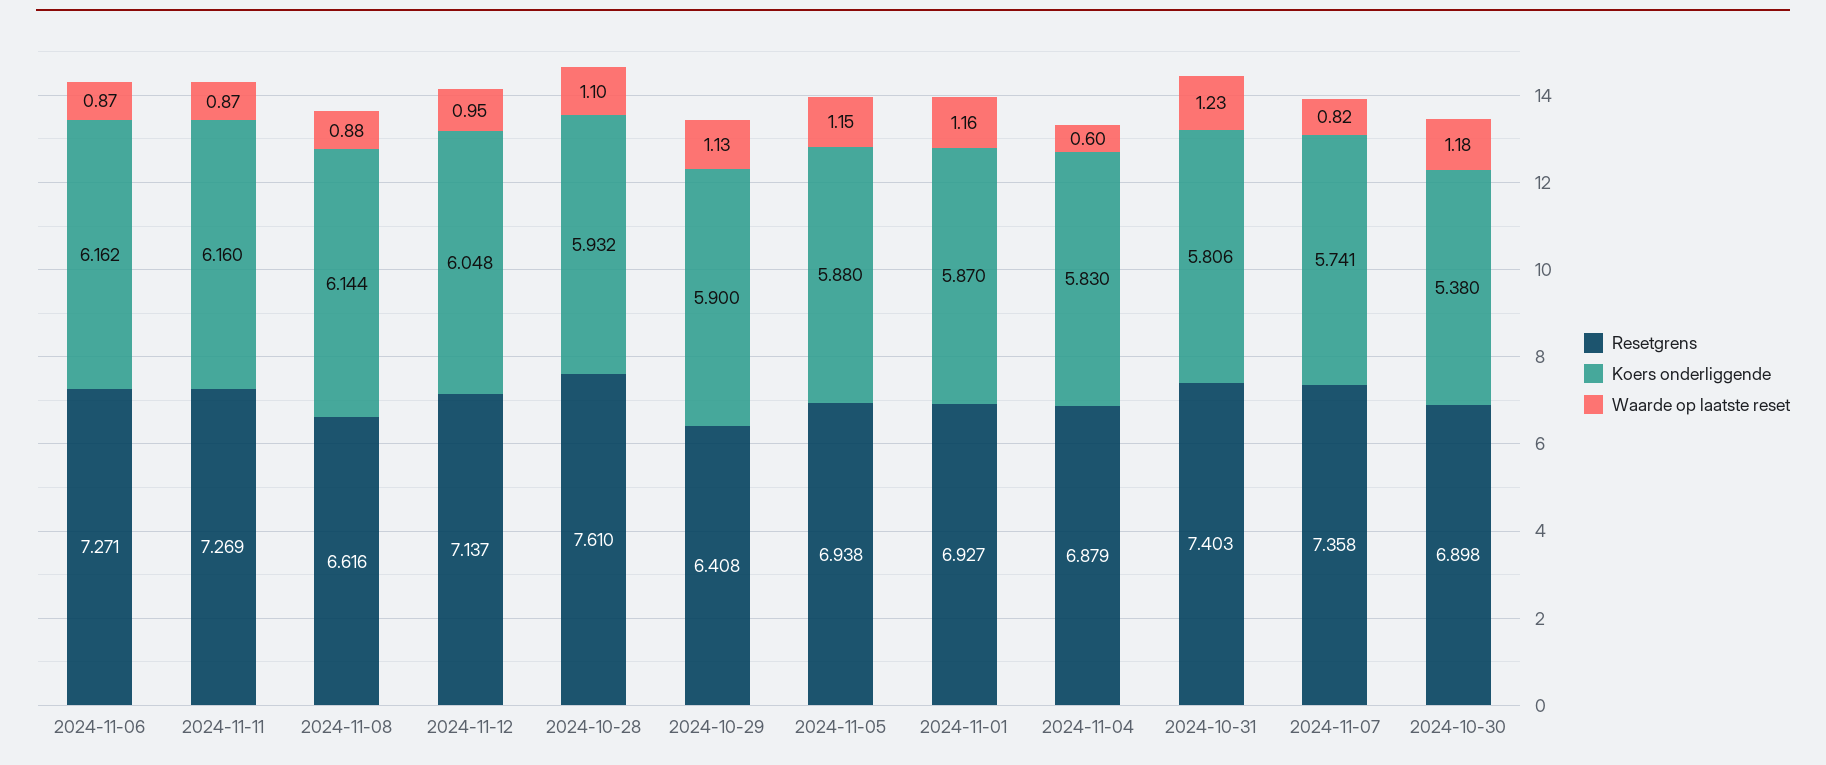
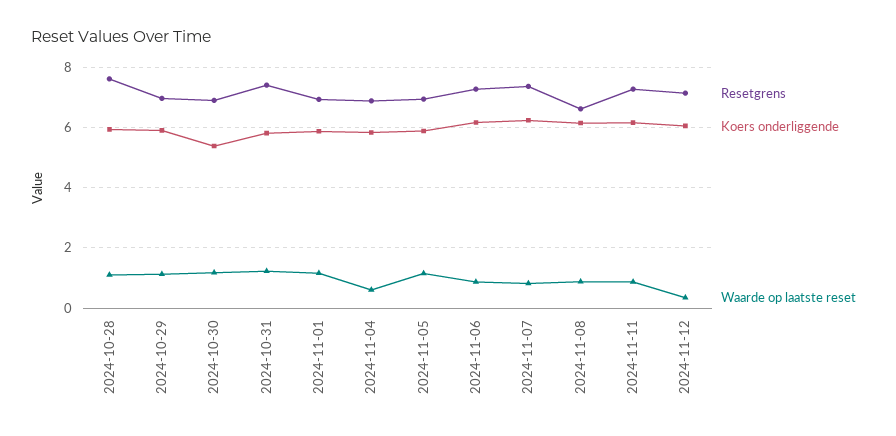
  {
    "Resetgrens": {
      "2024-11-06": 7.271,
      "2024-11-11": 7.269,
      "2024-11-08": 6.616,
      "2024-11-12": 7.137,
      "2024-10-28": 7.61,
-     "2024-10-29": 6.408,
+     "2024-10-29": 7,
      "2024-11-05": 6.938,
      "2024-11-01": 6.927,
      "2024-11-04": 6.879,
      "2024-10-31": 7.403,
      "2024-11-07": 7.358,
      "2024-10-30": 6.898
    },
    "Koers onderliggende": {
      "2024-11-06": 6.162,
      "2024-11-11": 6.16,
      "2024-11-08": 6.144,
      "2024-11-12": 6.048,
      "2024-10-28": 5.932,
      "2024-10-29": 5.9,
      "2024-11-05": 5.88,
      "2024-11-01": 5.87,
      "2024-11-04": 5.83,
      "2024-10-31": 5.806,
-     "2024-11-07": 5.741,
+     "2024-11-07": 6.2,
      "2024-10-30": 5.38
    },
    "Waarde op laatste reset": {
      "2024-11-06": 0.87,
      "2024-11-11": 0.87,
      "2024-11-08": 0.88,
-     "2024-11-12": 0.95,
+     "2024-11-12": 0.4,
      "2024-10-28": 1.1,
      "2024-10-29": 1.13,
      "2024-11-05": 1.15,
      "2024-11-01": 1.16,
      "2024-11-04": 0.6,
      "2024-10-31": 1.23,
      "2024-11-07": 0.82,
      "2024-10-30": 1.18
    }
  }

